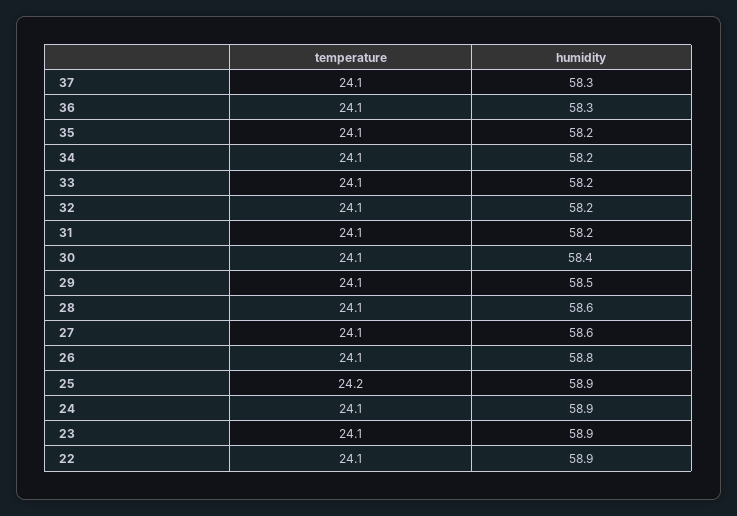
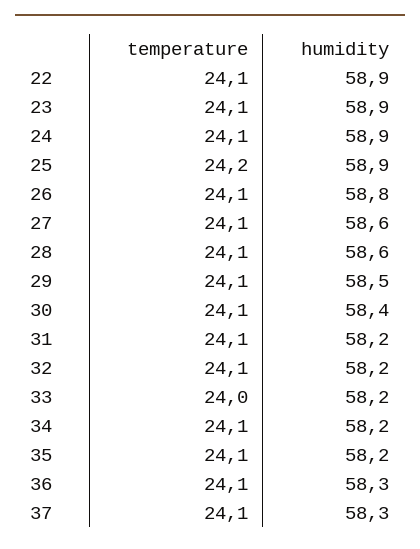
  {
    "temperature": {
      "37": 24.1,
      "36": 24.1,
      "35": 24.1,
      "34": 24.1,
-     "33": 24.1,
+     "33": 24,
      "32": 24.1,
      "31": 24.1,
      "30": 24.1,
      "29": 24.1,
      "28": 24.1,
      "27": 24.1,
      "26": 24.1,
      "25": 24.2,
      "24": 24.1,
      "23": 24.1,
      "22": 24.1
    },
    "humidity": {
      "37": 58.3,
      "36": 58.3,
      "35": 58.2,
      "34": 58.2,
      "33": 58.2,
      "32": 58.2,
      "31": 58.2,
      "30": 58.4,
      "29": 58.5,
      "28": 58.6,
      "27": 58.6,
      "26": 58.8,
      "25": 58.9,
      "24": 58.9,
      "23": 58.9,
      "22": 58.9
    }
  }

